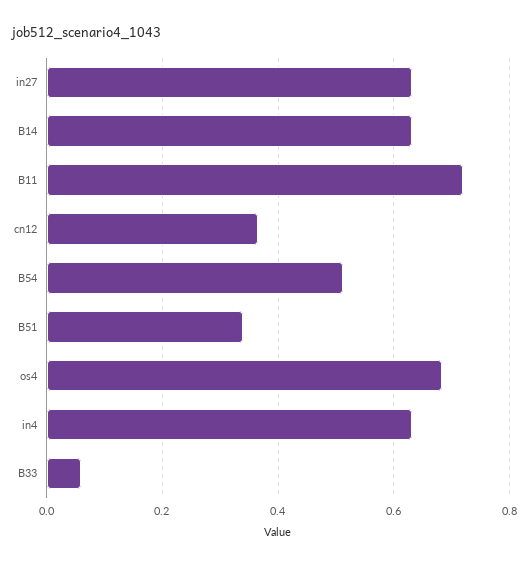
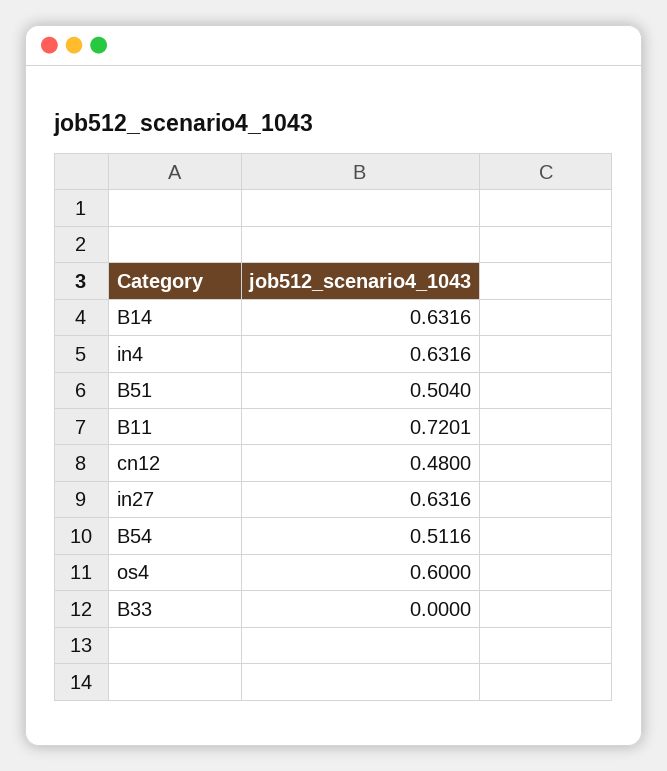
  {
    "in27": 0.6316,
    "B14": 0.6316,
    "B11": 0.7201,
-   "cn12": 0.36,
+   "cn12": 0.48,
    "B54": 0.5116,
-   "B51": 0.34,
+   "B51": 0.504,
-   "os4": 0.68,
+   "os4": 0.6,
    "in4": 0.6316,
-   "B33": 0.06
+   "B33": 0
  }

